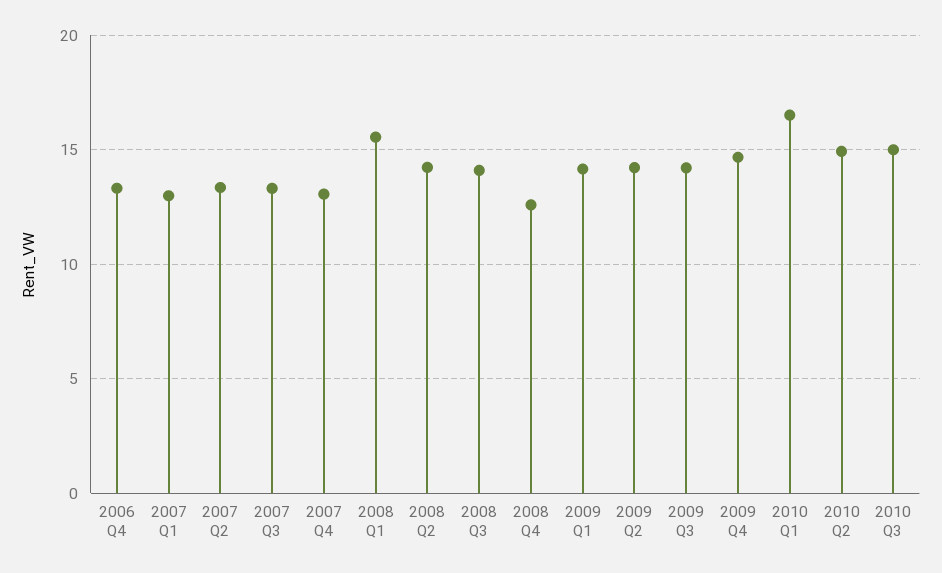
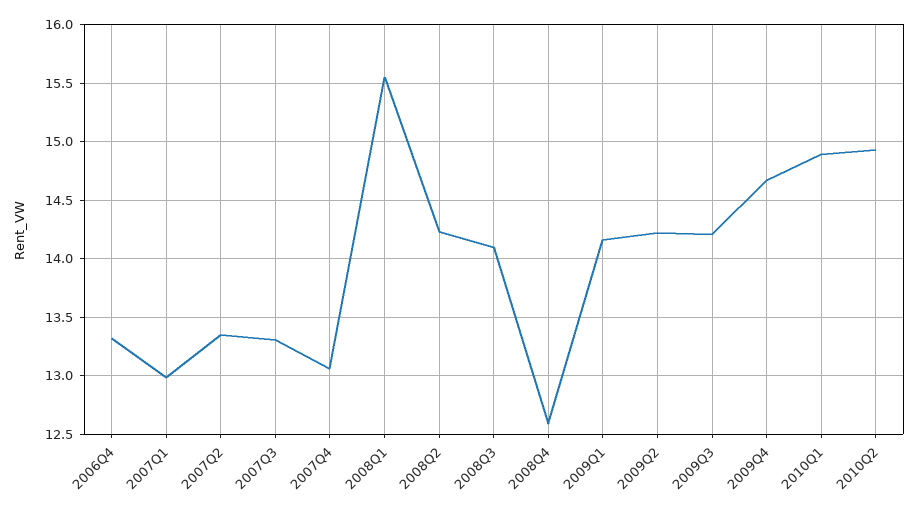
  {
    "2006 Q4": 13.3,
    "2007 Q1": 13,
    "2007 Q2": 13.4,
    "2007 Q3": 13.3,
    "2007 Q4": 13.1,
    "2008 Q1": 15.6,
    "2008 Q2": 14.2,
    "2008 Q3": 14.1,
    "2008 Q4": 12.6,
    "2009 Q1": 14.2,
    "2009 Q2": 14.2,
    "2009 Q3": 14.2,
    "2009 Q4": 14.7,
-   "2010 Q1": 16.5,
+   "2010 Q1": 14.9,
-   "2010 Q2": 14.9,
+   "2010 Q2": 14.9
-   "2010 Q3": 15
  }

